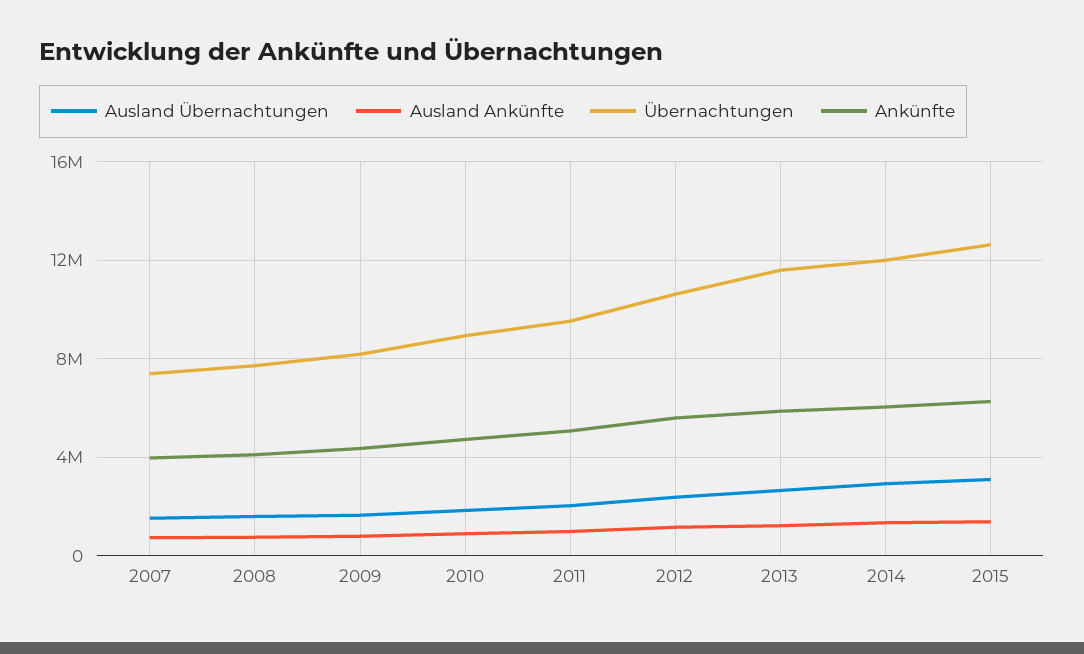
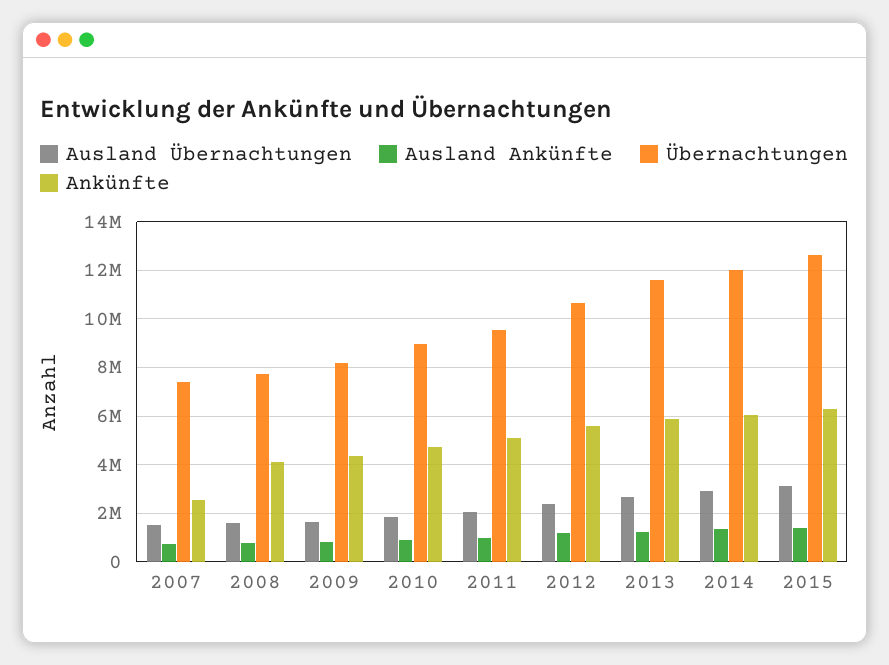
  {
    "Ausland Übernachtungen": {
      "2007": 1500000,
      "2008": 1500000,
      "2009": 1750000,
      "2010": 1750000,
      "2011": 2000000,
      "2012": 2500000,
      "2013": 2750000,
      "2014": 3000000,
      "2015": 3000000
    },
    "Ausland Ankünfte": {
      "2007": 750000,
      "2008": 750000,
      "2009": 750000,
      "2010": 1000000,
      "2011": 1000000,
      "2012": 1250000,
      "2013": 1250000,
      "2014": 1250000,
      "2015": 1500000
    },
    "Übernachtungen": {
      "2007": 7500000,
      "2008": 7750000,
      "2009": 8250000,
      "2010": 9000000,
      "2011": 9500000,
      "2012": 10750000,
      "2013": 11500000,
      "2014": 12000000,
      "2015": 12750000
    },
    "Ankünfte": {
-     "2007": 4000000,
+     "2007": 2500000,
      "2008": 4000000,
      "2009": 4250000,
      "2010": 4750000,
      "2011": 5000000,
      "2012": 5500000,
      "2013": 6000000,
      "2014": 6000000,
      "2015": 6250000
    }
  }

